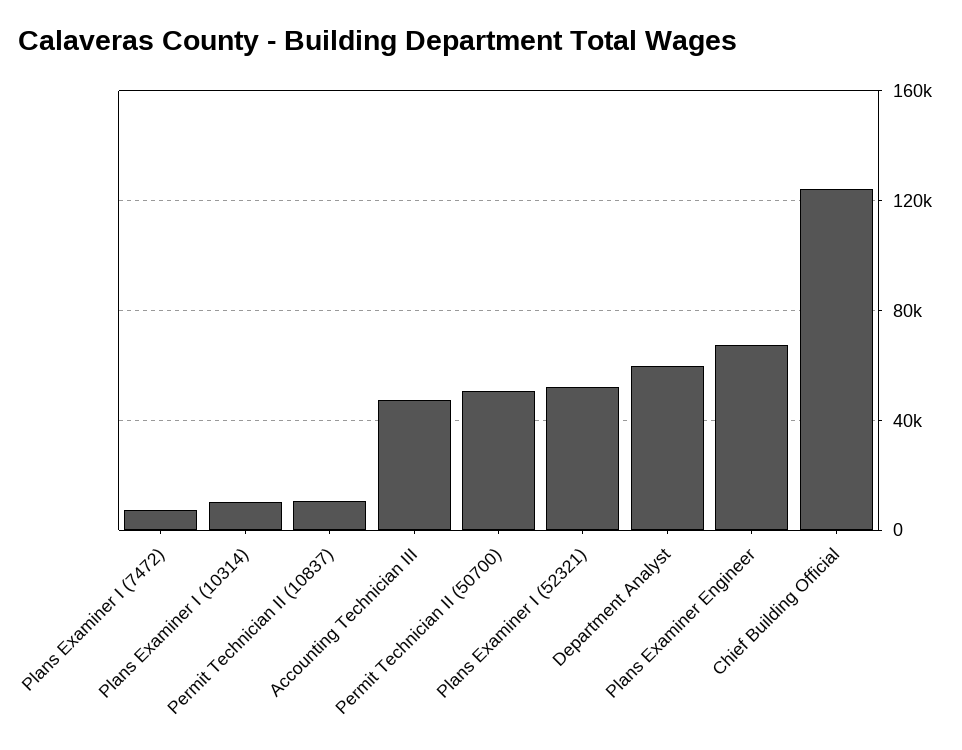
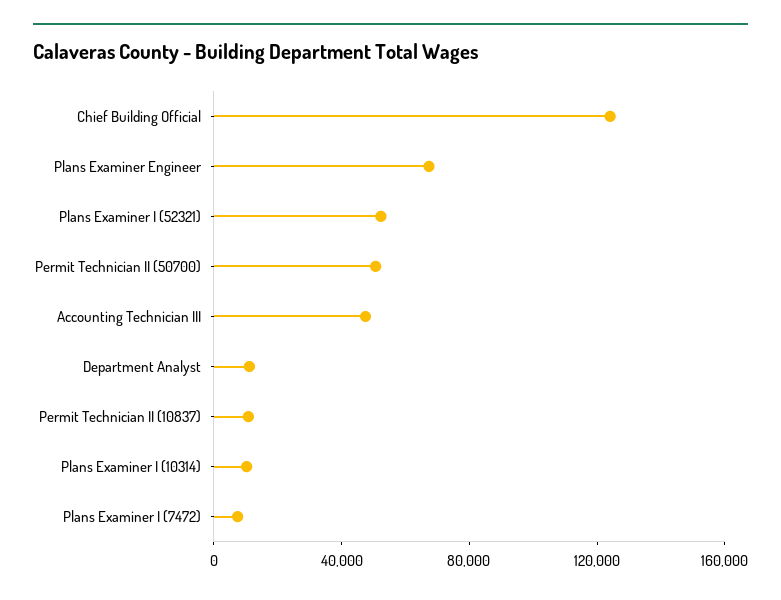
  {
    "Plans Examiner I (7472)": 5000,
    "Plans Examiner I (10314)": 10000,
    "Permit Technician II (10837)": 10000,
    "Accounting Technician III": 50000,
    "Permit Technician II (50700)": 50000,
    "Plans Examiner I (52321)": 50000,
-   "Department Analyst": 60000,
+   "Department Analyst": 10000,
    "Plans Examiner Engineer": 65000,
    "Chief Building Official": 125000
  }

